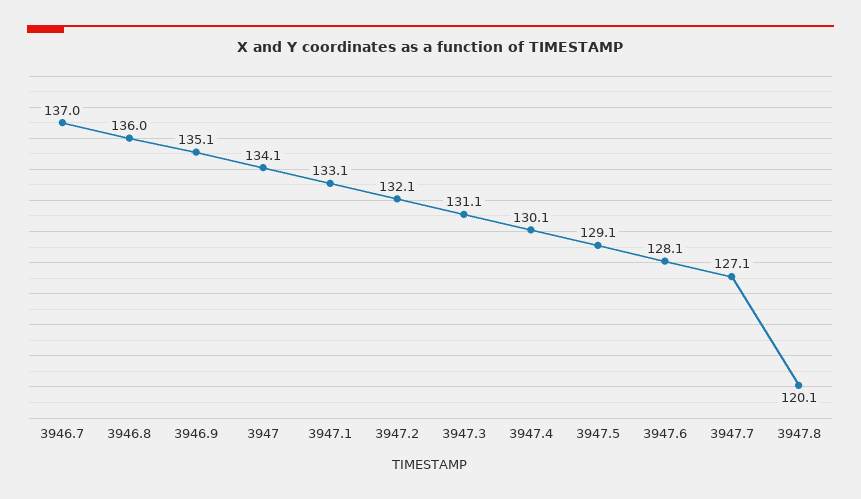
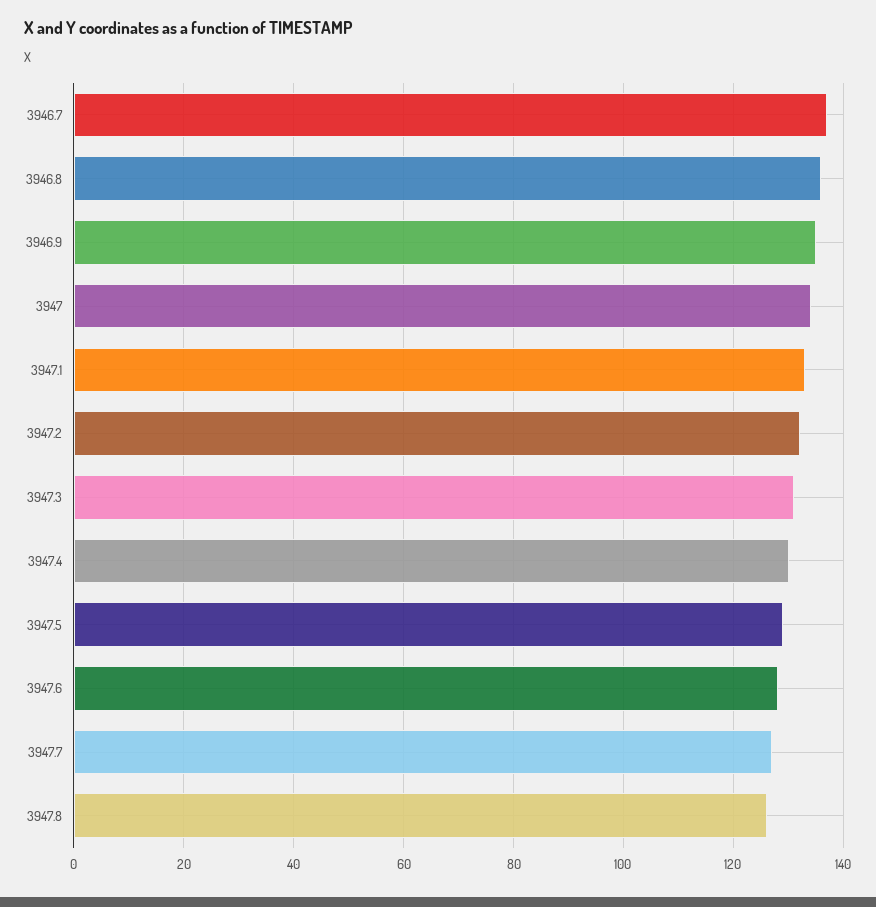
  {
    "3946.7": 137,
    "3946.8": 136,
    "3946.9": 135.1,
    "3947": 134.1,
    "3947.1": 133.1,
    "3947.2": 132.1,
    "3947.3": 131.1,
    "3947.4": 130.1,
    "3947.5": 129.1,
    "3947.6": 128.1,
    "3947.7": 127.1,
-   "3947.8": 120.1
+   "3947.8": 126
  }

